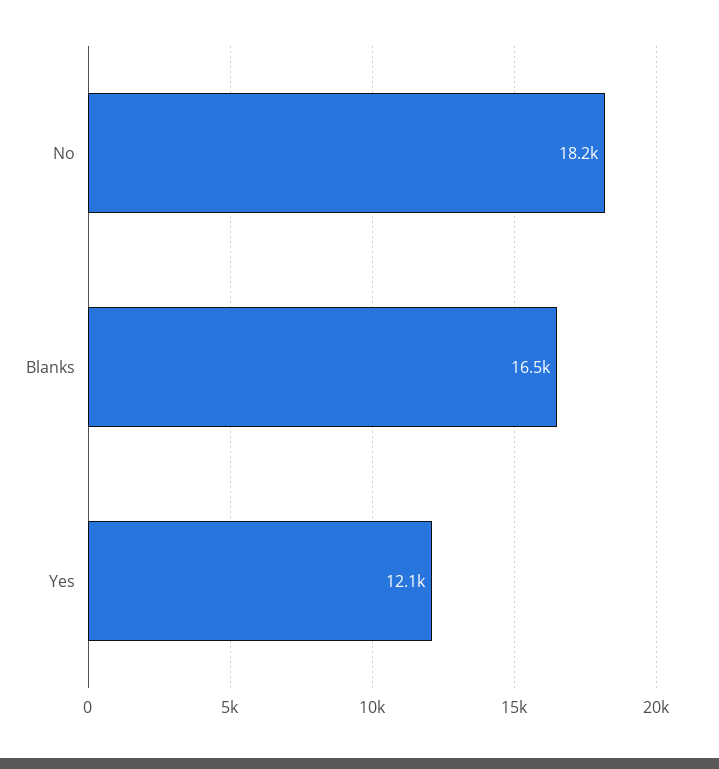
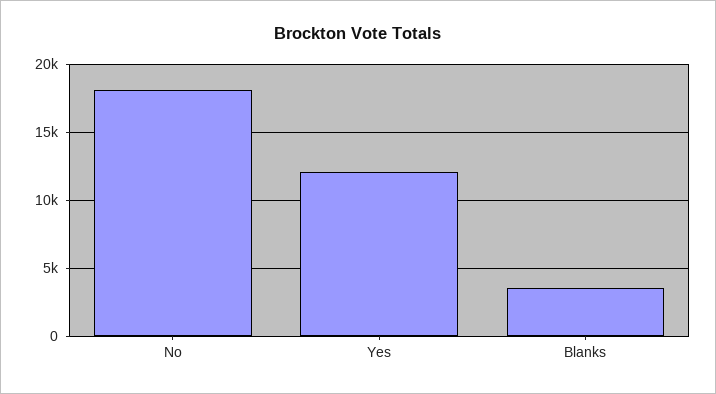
  {
    "No": 18200,
-   "Blanks": 16500,
+   "Blanks": 3500,
    "Yes": 12100
  }

